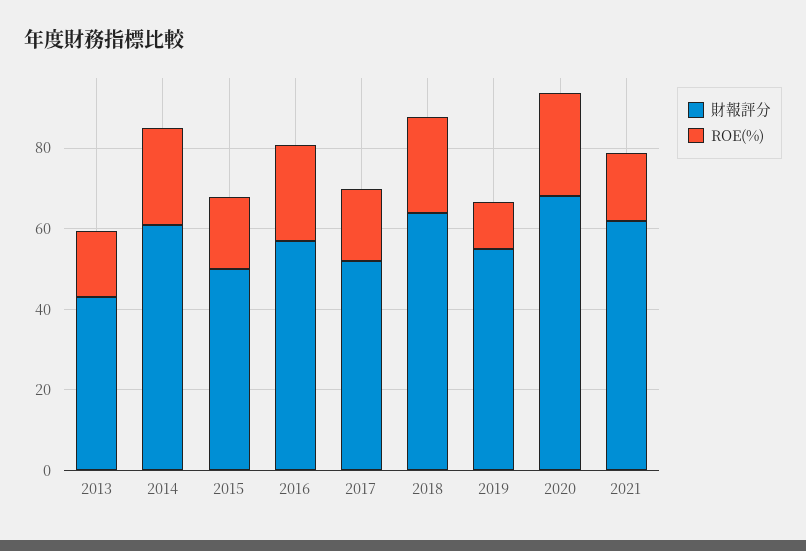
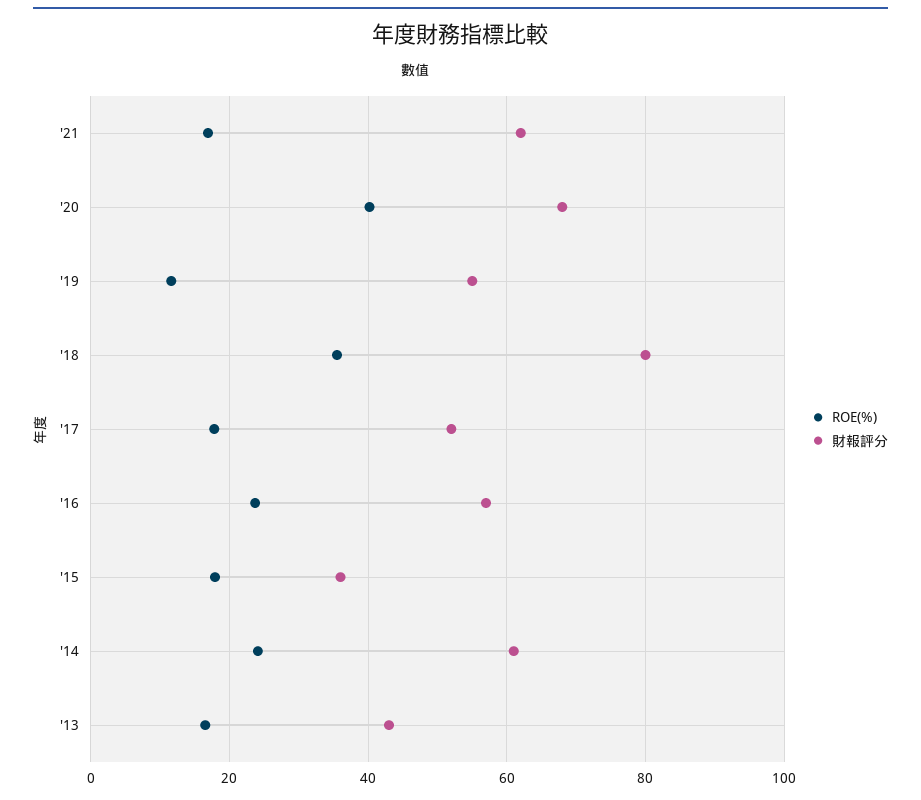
  {
    "財報評分": {
      "2013": 44,
      "2014": 62,
-     "2015": 50,
+     "2015": 36,
      "2016": 58,
      "2017": 52,
-     "2018": 65,
+     "2018": 80,
      "2019": 56,
      "2020": 68,
      "2021": 62
    },
    "ROE(%)": {
      "2013": 16,
      "2014": 24,
      "2015": 18,
      "2016": 24,
      "2017": 18,
-     "2018": 25,
+     "2018": 36,
      "2019": 12,
-     "2020": 25,
+     "2020": 40,
      "2021": 16
    }
  }

